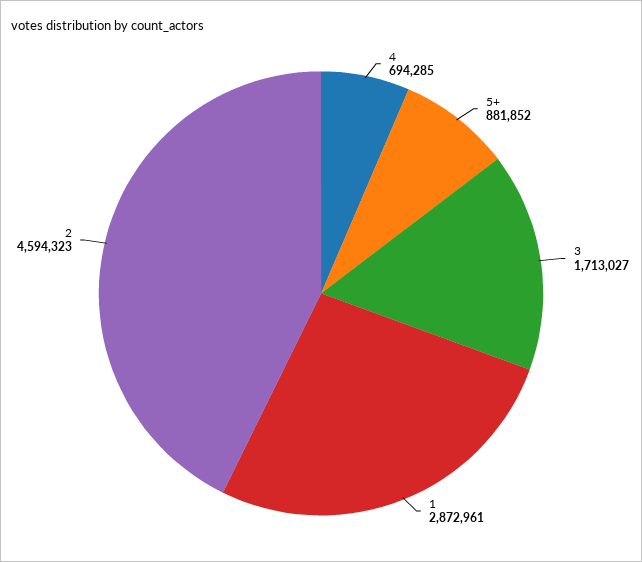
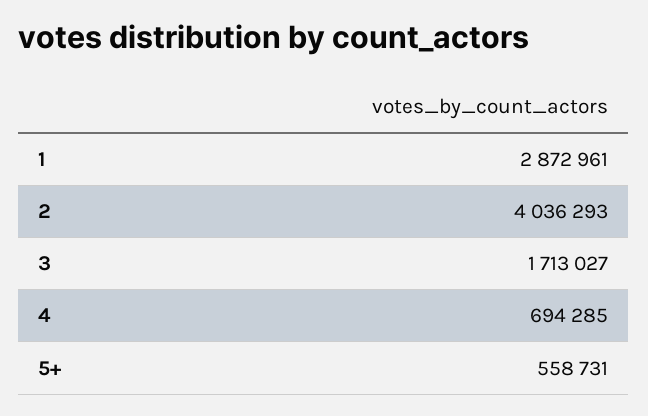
  {
    "4": 694285,
-   "5+": 881852,
+   "5+": 558731,
    "3": 1713027,
    "1": 2872961,
-   "2": 4594323
+   "2": 4036293
  }

